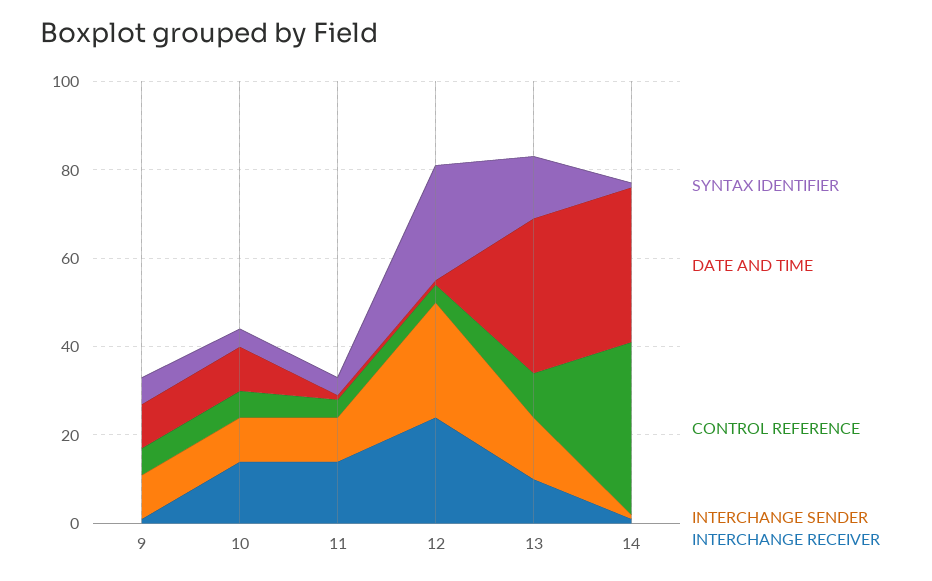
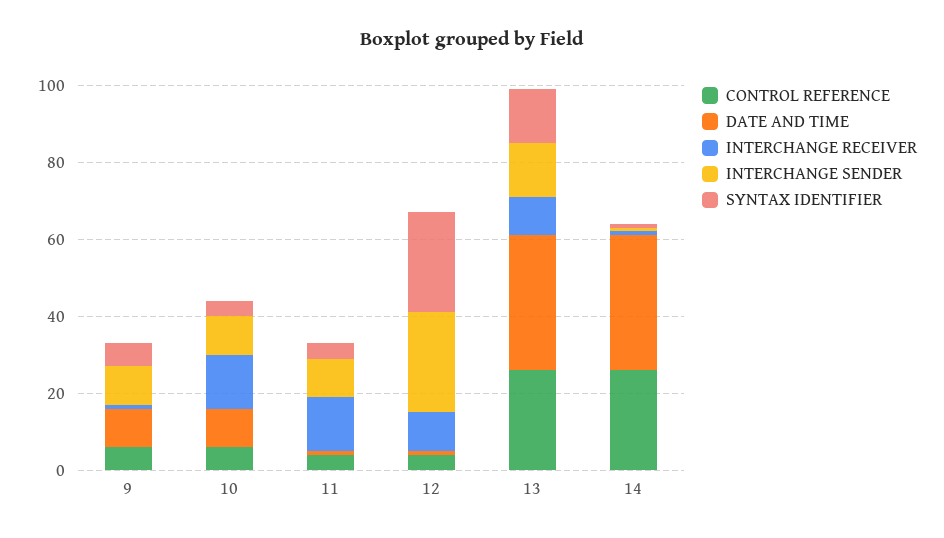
  {
    "SYNTAX IDENTIFIER": {
      "9": 5,
      "10": 5,
      "11": 5,
      "12": 25,
      "13": 15,
      "14": 0
    },
    "DATE AND TIME": {
      "9": 10,
      "10": 10,
      "11": 0,
      "12": 0,
      "13": 35,
      "14": 35
    },
    "CONTROL REFERENCE": {
      "9": 5,
      "10": 5,
      "11": 5,
      "12": 5,
-     "13": 10,
+     "13": 25,
-     "14": 40
+     "14": 25
    },
    "INTERCHANGE SENDER": {
      "9": 10,
      "10": 10,
      "11": 10,
      "12": 25,
      "13": 15,
      "14": 0
    },
    "INTERCHANGE RECEIVER": {
      "9": 0,
      "10": 15,
      "11": 15,
-     "12": 25,
+     "12": 10,
      "13": 10,
      "14": 0
    }
  }

